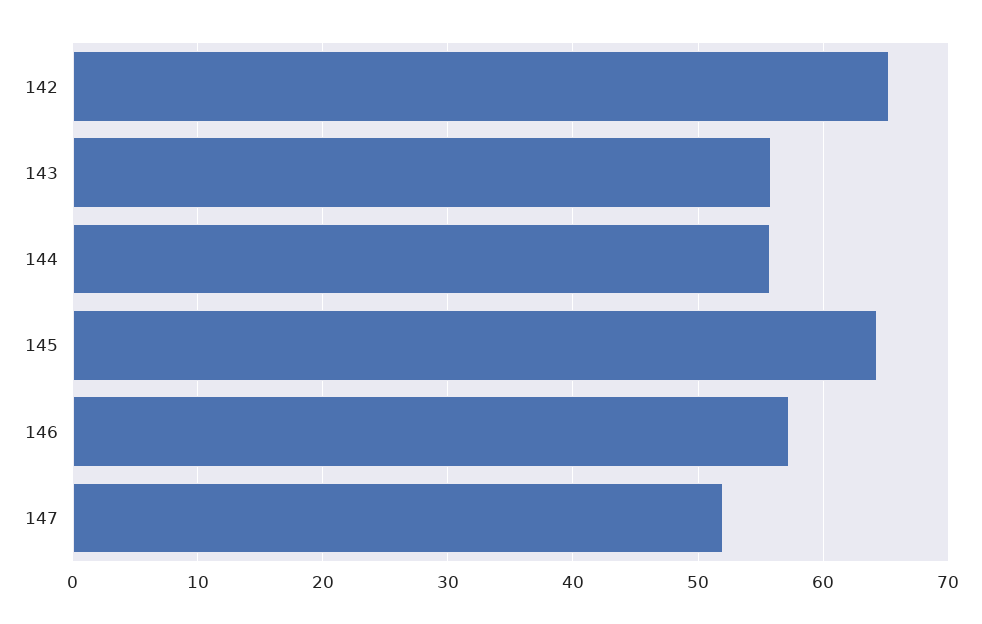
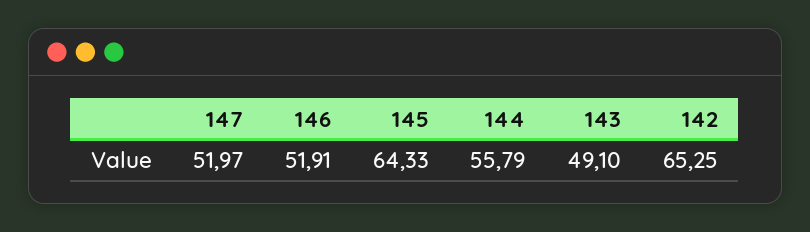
  {
    "142": 65.25,
-   "143": 56,
+   "143": 49.1,
    "144": 55.79,
    "145": 64.33,
-   "146": 57,
+   "146": 51.91,
    "147": 51.97
  }

